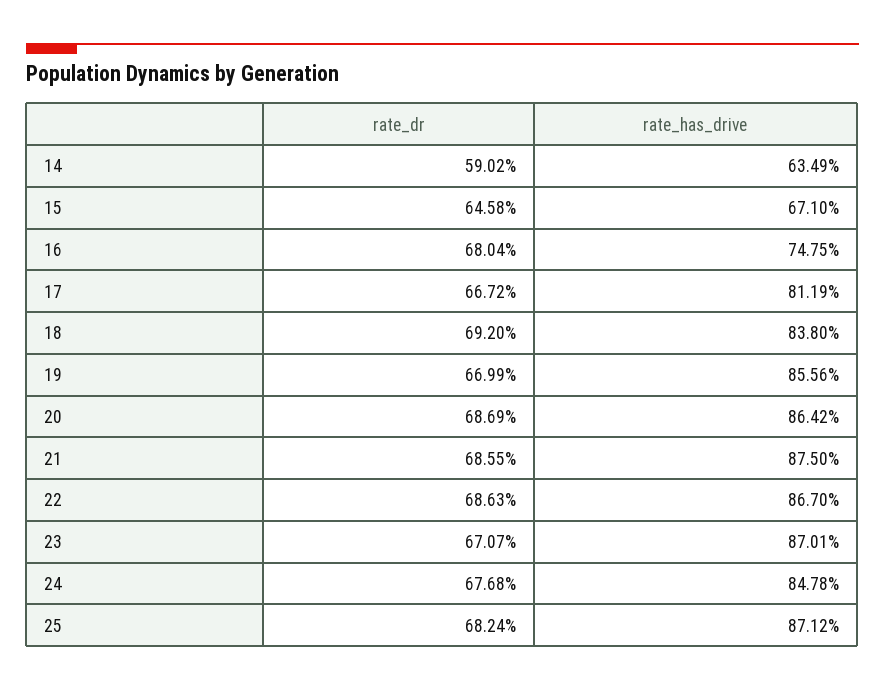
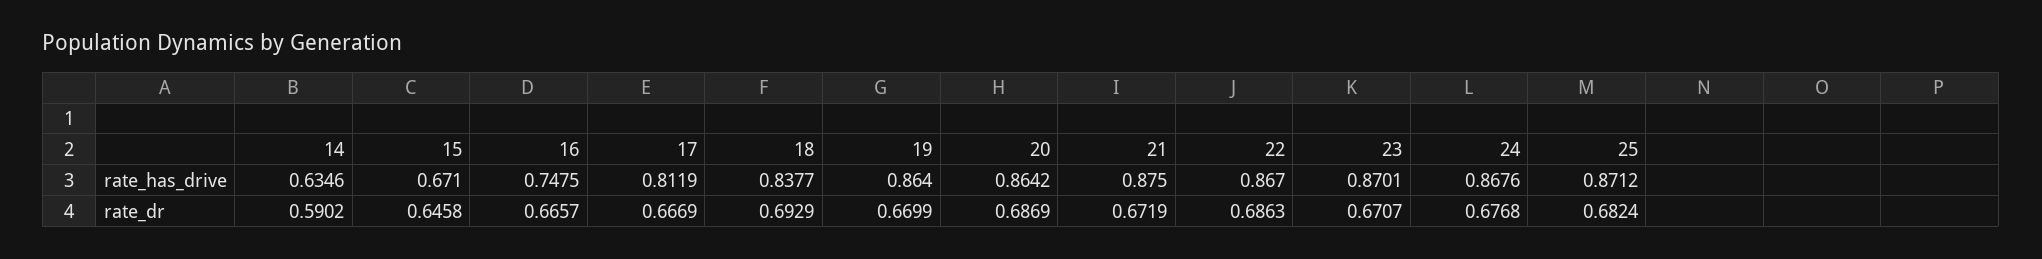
  {
    "rate_dr": {
      "14": 0.5902,
      "15": 0.6458,
-     "16": 0.6804,
+     "16": 0.6657,
-     "17": 0.6672,
+     "17": 0.6669,
-     "18": 0.692,
+     "18": 0.6929,
      "19": 0.6699,
      "20": 0.6869,
-     "21": 0.6855,
+     "21": 0.6719,
      "22": 0.6863,
      "23": 0.6707,
      "24": 0.6768,
      "25": 0.6824
    },
    "rate_has_drive": {
-     "14": 0.6349,
+     "14": 0.6346,
      "15": 0.671,
      "16": 0.7475,
      "17": 0.8119,
-     "18": 0.838,
+     "18": 0.8377,
-     "19": 0.8556,
+     "19": 0.864,
      "20": 0.8642,
      "21": 0.875,
      "22": 0.867,
      "23": 0.8701,
-     "24": 0.8478,
+     "24": 0.8676,
      "25": 0.8712
    }
  }

